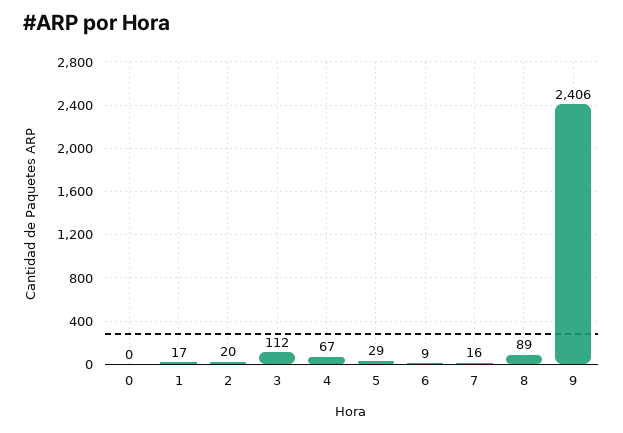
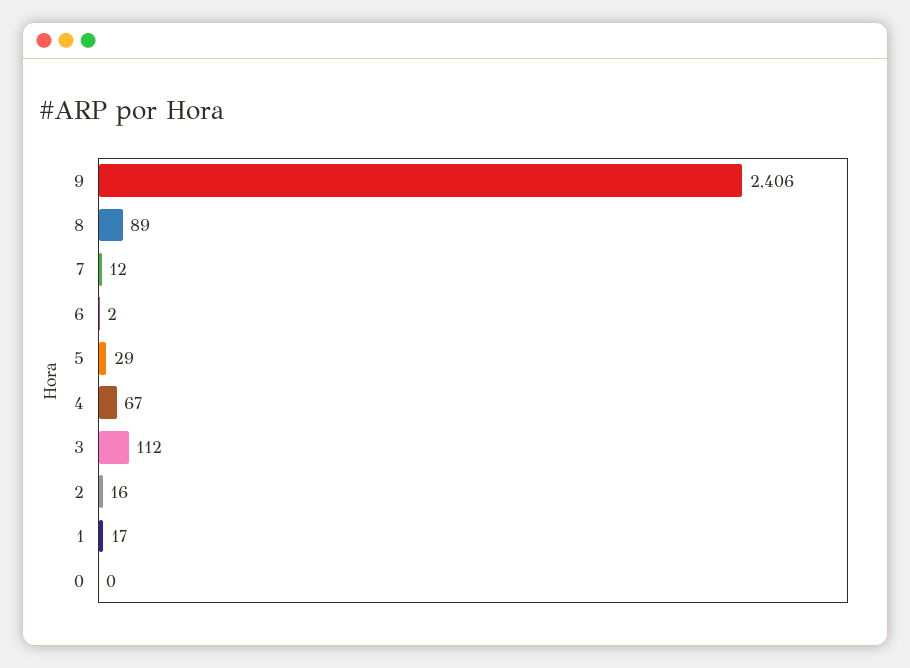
  {
    "0": 0,
    "1": 17,
-   "2": 20,
+   "2": 16,
    "3": 112,
    "4": 67,
    "5": 29,
-   "6": 9,
+   "6": 2,
-   "7": 16,
+   "7": 12,
    "8": 89,
    "9": 2406
  }

